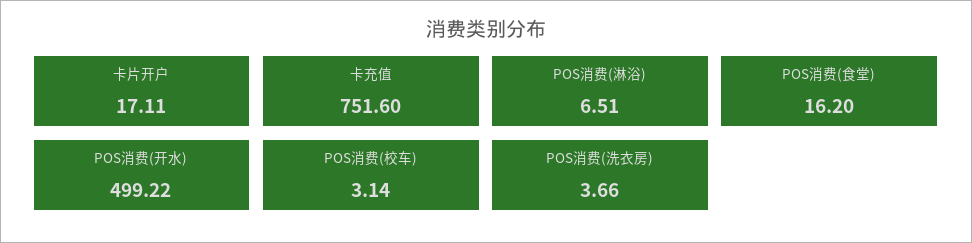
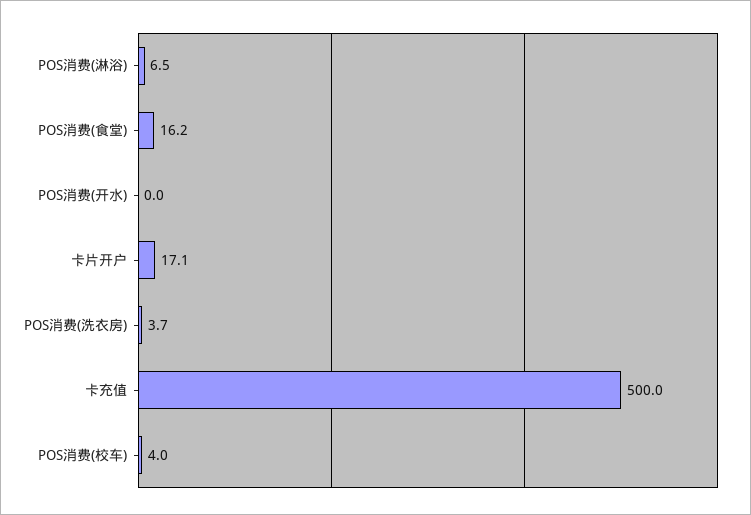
  {
    "卡片开户": 17.11,
-   "卡充值": 751.6,
+   "卡充值": 500,
    "POS消费(淋浴)": 6.51,
    "POS消费(食堂)": 16.2,
-   "POS消费(开水)": 499.22,
+   "POS消费(开水)": 0,
-   "POS消费(校车)": 3.14,
+   "POS消费(校车)": 4,
    "POS消费(洗衣房)": 3.66
  }

